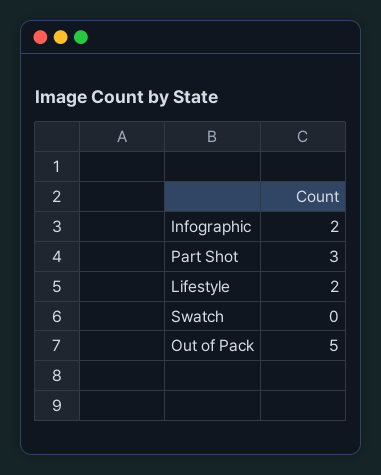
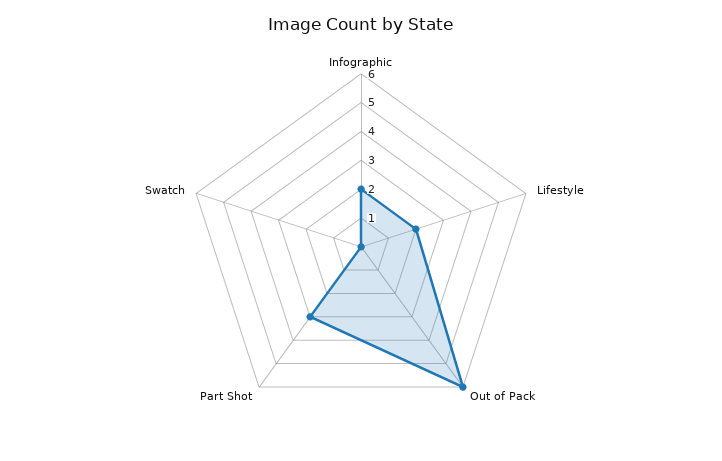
  {
    "Infographic": 2,
    "Part Shot": 3,
    "Lifestyle": 2,
    "Swatch": 0,
-   "Out of Pack": 5
+   "Out of Pack": 6
  }

